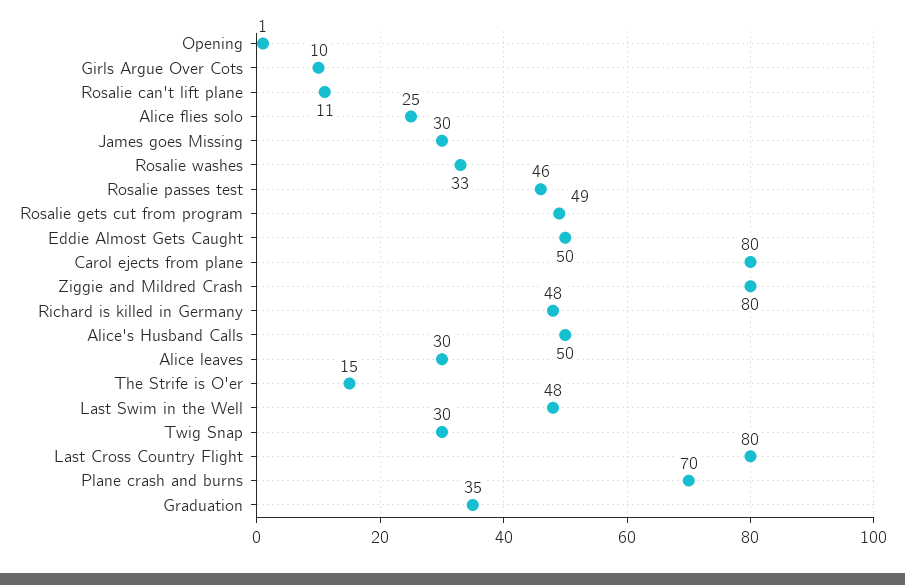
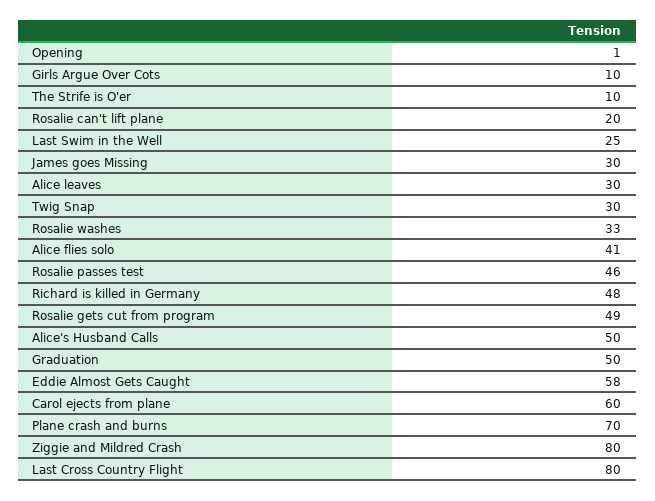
  {
    "Opening": 1,
    "Girls Argue Over Cots": 10,
-   "Rosalie can't lift plane": 11,
+   "Rosalie can't lift plane": 20,
-   "Alice flies solo": 25,
+   "Alice flies solo": 41,
    "James goes Missing": 30,
    "Rosalie washes": 33,
    "Rosalie passes test": 46,
    "Rosalie gets cut from program": 49,
-   "Eddie Almost Gets Caught": 50,
+   "Eddie Almost Gets Caught": 58,
-   "Carol ejects from plane": 80,
+   "Carol ejects from plane": 60,
    "Ziggie and Mildred Crash": 80,
    "Richard is killed in Germany": 48,
    "Alice's Husband Calls": 50,
    "Alice leaves": 30,
-   "The Strife is O'er": 15,
+   "The Strife is O'er": 10,
-   "Last Swim in the Well": 48,
+   "Last Swim in the Well": 25,
    "Twig Snap": 30,
    "Last Cross Country Flight": 80,
    "Plane crash and burns": 70,
-   "Graduation": 35
+   "Graduation": 50
  }

